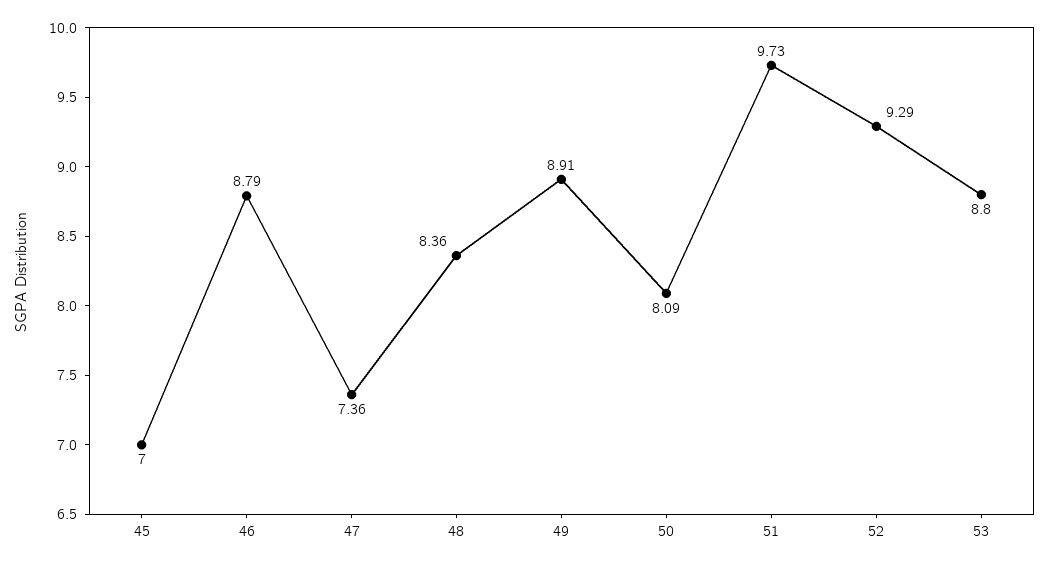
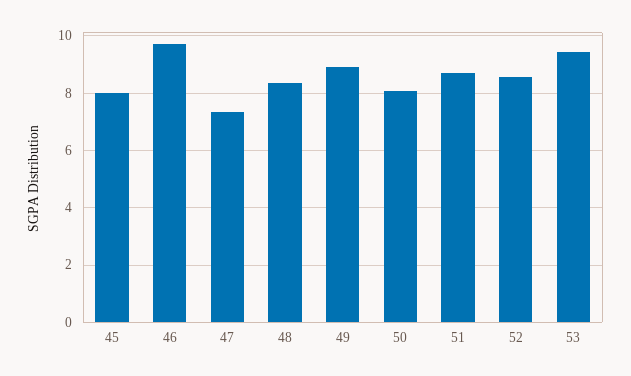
  {
-   "45": 7,
+   "45": 8,
-   "46": 8.79,
+   "46": 9.75,
    "47": 7.36,
    "48": 8.36,
    "49": 8.91,
    "50": 8.09,
-   "51": 9.73,
+   "51": 8.75,
-   "52": 9.29,
+   "52": 8.5,
-   "53": 8.8
+   "53": 9.5
  }

